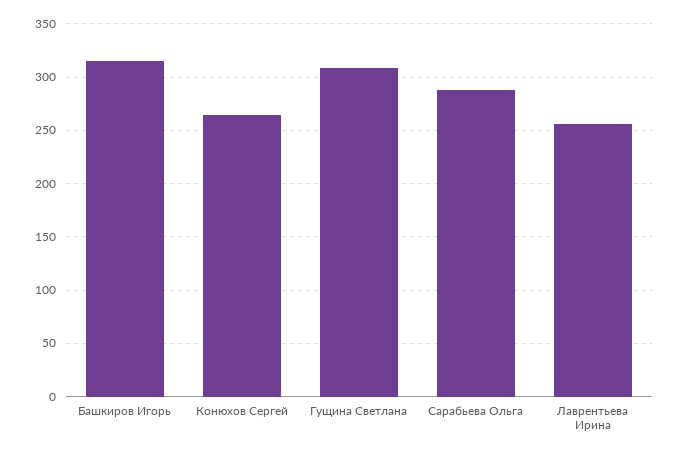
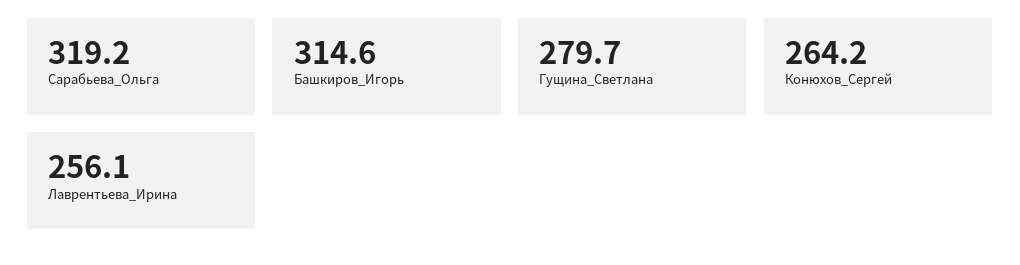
  {
    "Башкиров Игорь": 314.6,
    "Конюхов Сергей": 264.2,
-   "Гущина Светлана": 310,
+   "Гущина Светлана": 279.7,
-   "Сарабьева Ольга": 290,
+   "Сарабьева Ольга": 319.2,
    "Лаврентьева Ирина": 256.1
  }

